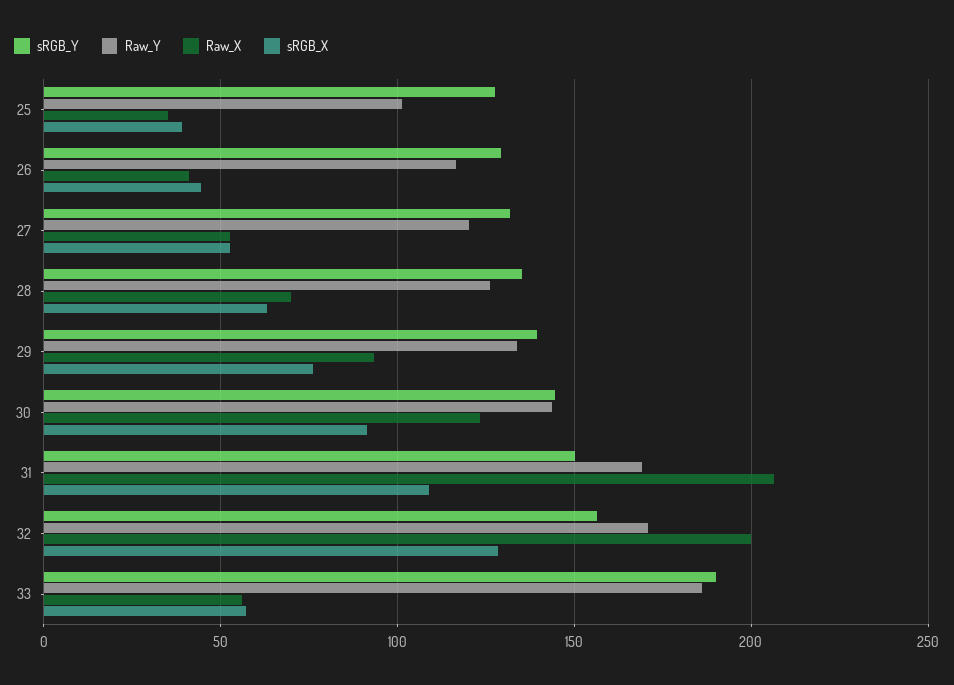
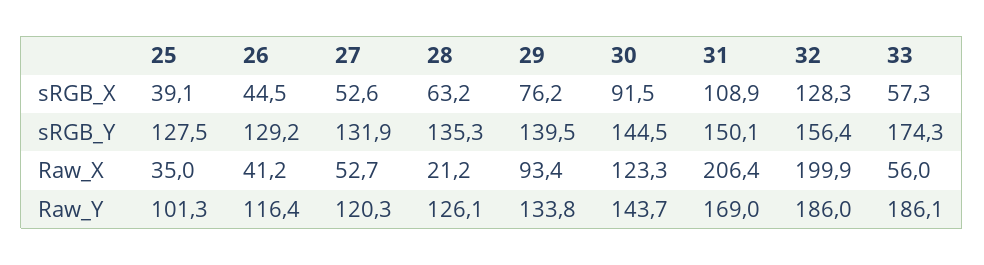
  {
    "sRGB_Y": {
      "25": 127.5,
      "26": 129.2,
      "27": 131.9,
      "28": 135.3,
      "29": 139.5,
      "30": 144.5,
      "31": 150.1,
      "32": 156.4,
-     "33": 190
+     "33": 174.3
    },
    "Raw_Y": {
      "25": 101.3,
      "26": 116.4,
      "27": 120.3,
      "28": 126.1,
      "29": 133.8,
      "30": 143.7,
      "31": 169,
-     "32": 170,
+     "32": 186,
      "33": 186.1
    },
    "Raw_X": {
      "25": 35,
      "26": 41.2,
      "27": 52.7,
-     "28": 70,
+     "28": 21.2,
      "29": 93.4,
      "30": 123.3,
      "31": 206.4,
      "32": 199.9,
      "33": 56
    },
    "sRGB_X": {
      "25": 39.1,
      "26": 44.5,
      "27": 52.6,
      "28": 63.2,
      "29": 76.2,
      "30": 91.5,
      "31": 108.9,
      "32": 128.3,
      "33": 57.3
    }
  }

